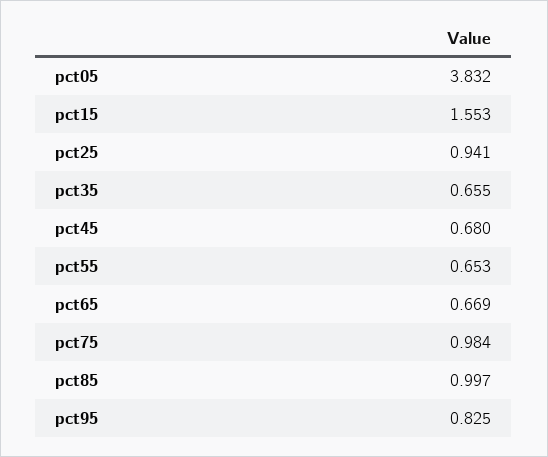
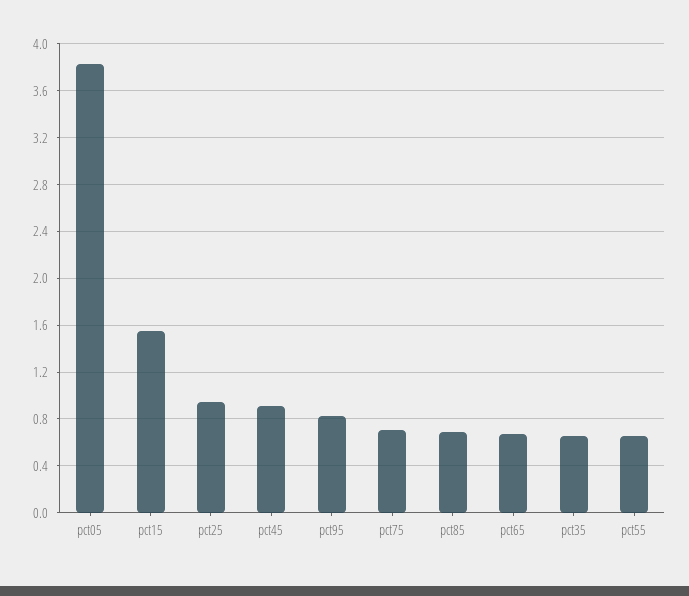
  {
    "pct05": 3.832,
    "pct15": 1.553,
    "pct25": 0.941,
    "pct35": 0.655,
-   "pct45": 0.68,
+   "pct45": 0.9,
    "pct55": 0.653,
    "pct65": 0.669,
-   "pct75": 0.984,
+   "pct75": 0.7,
-   "pct85": 0.997,
+   "pct85": 0.7,
    "pct95": 0.825
  }

